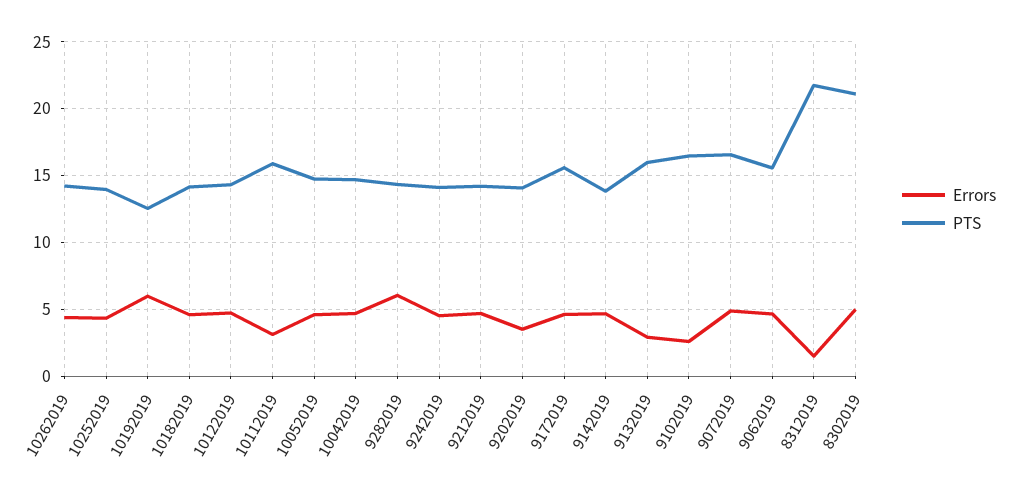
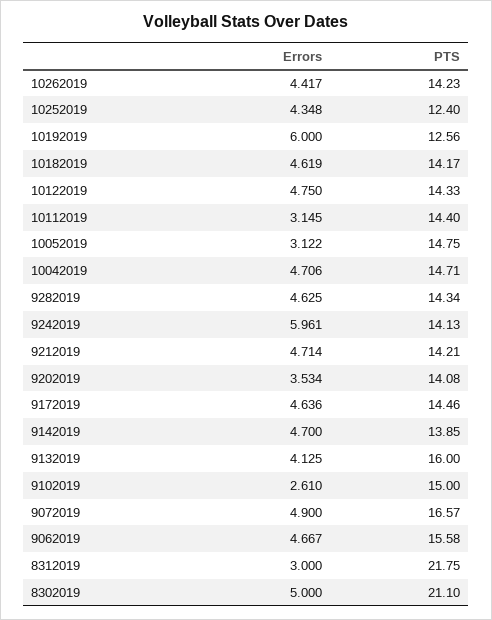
  {
    "Errors": {
      "10262019": 4.417,
      "10252019": 4.348,
      "10192019": 6,
      "10182019": 4.619,
      "10122019": 4.75,
      "10112019": 3.145,
-     "10052019": 4.5,
+     "10052019": 3.122,
      "10042019": 4.706,
-     "9282019": 6,
+     "9282019": 4.625,
-     "9242019": 4.5,
+     "9242019": 5.961,
      "9212019": 4.714,
      "9202019": 3.534,
      "9172019": 4.636,
      "9142019": 4.7,
-     "9132019": 3,
+     "9132019": 4.125,
      "9102019": 2.61,
      "9072019": 4.9,
      "9062019": 4.667,
-     "8312019": 1.5,
+     "8312019": 3,
      "8302019": 5
    },
    "PTS": {
      "10262019": 14.23,
-     "10252019": 14,
+     "10252019": 12.4,
      "10192019": 12.56,
      "10182019": 14.17,
      "10122019": 14.33,
-     "10112019": 16,
+     "10112019": 14.4,
      "10052019": 14.75,
      "10042019": 14.71,
      "9282019": 14.34,
      "9242019": 14.13,
      "9212019": 14.21,
      "9202019": 14.08,
-     "9172019": 15.5,
+     "9172019": 14.46,
      "9142019": 13.85,
      "9132019": 16,
-     "9102019": 16.5,
+     "9102019": 15,
      "9072019": 16.57,
      "9062019": 15.58,
      "8312019": 21.75,
      "8302019": 21.1
    }
  }

